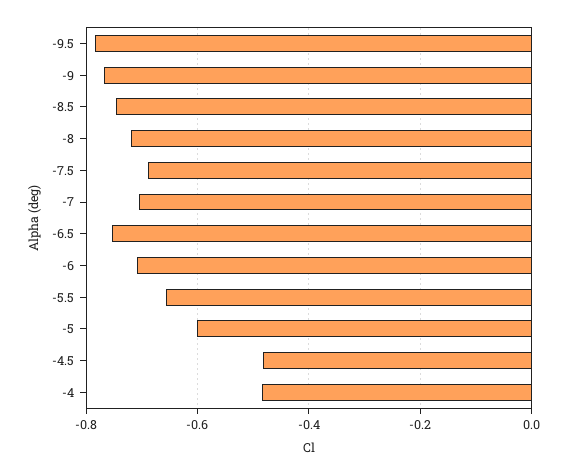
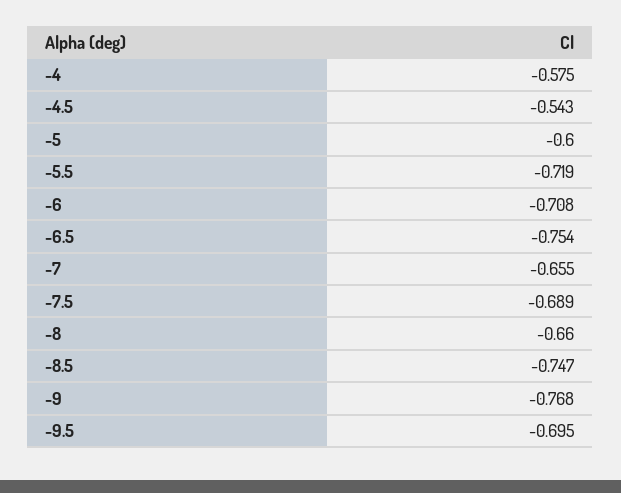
  {
-   "-9.5": -0.78,
+   "-9.5": -0.695,
    "-9": -0.768,
    "-8.5": -0.747,
-   "-8": -0.72,
+   "-8": -0.66,
    "-7.5": -0.689,
-   "-7": -0.7,
+   "-7": -0.655,
    "-6.5": -0.754,
    "-6": -0.708,
-   "-5.5": -0.66,
+   "-5.5": -0.719,
    "-5": -0.6,
-   "-4.5": -0.48,
+   "-4.5": -0.543,
-   "-4": -0.48
+   "-4": -0.575
  }

